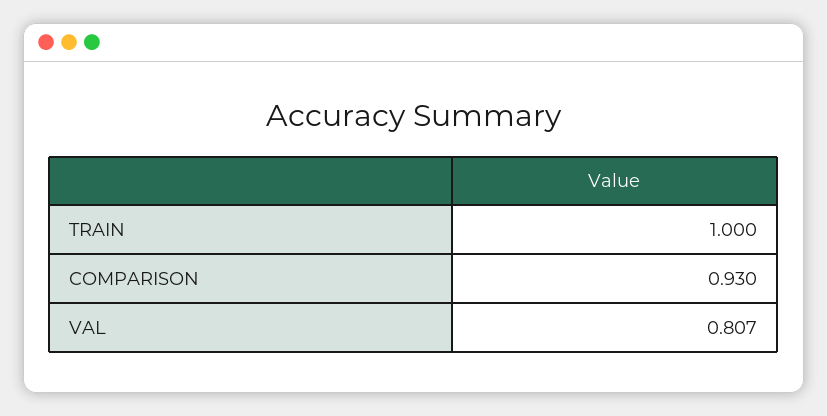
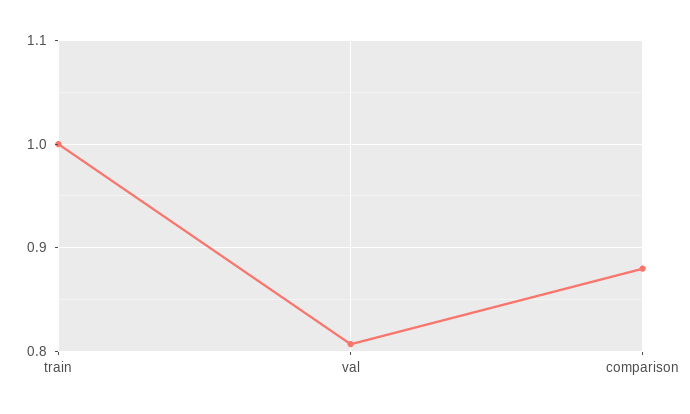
  {
    "TRAIN": 1,
-   "COMPARISON": 0.93,
+   "COMPARISON": 0.88,
    "VAL": 0.807
  }

